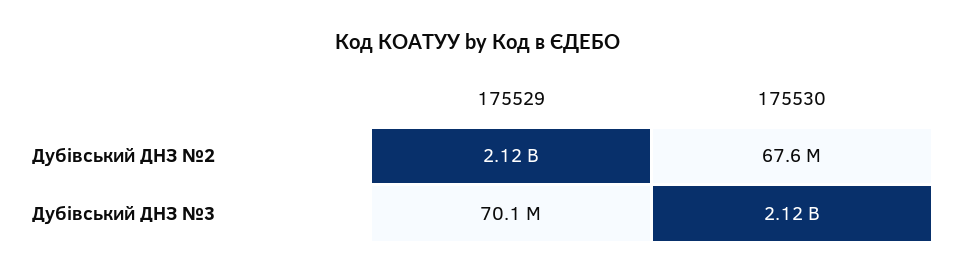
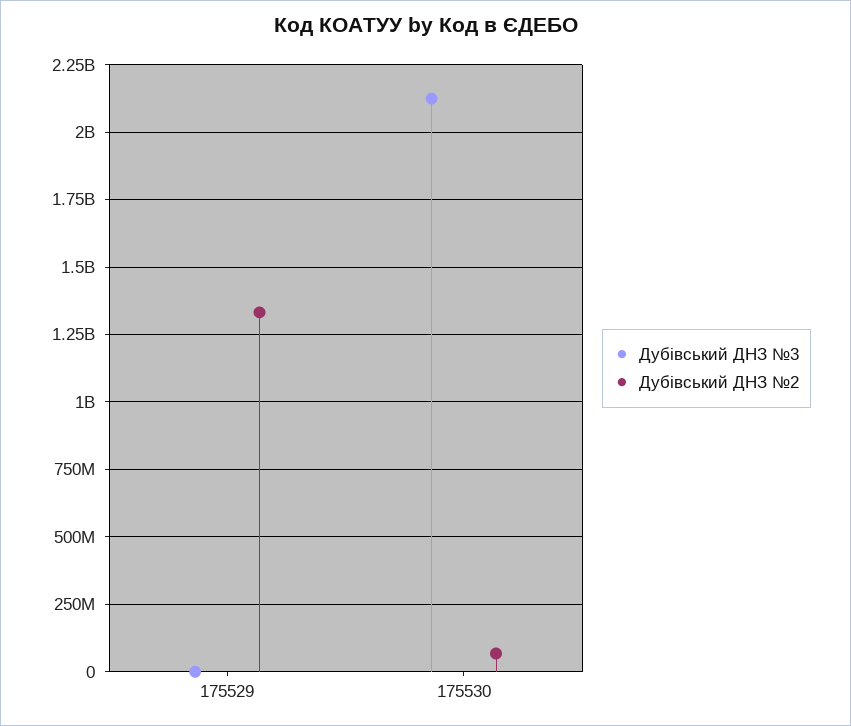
  {
    "Дубівський ДНЗ №2": {
-     "175529": 2120000000,
+     "175529": 1325000000,
      "175530": 67600000
    },
    "Дубівський ДНЗ №3": {
-     "175529": 70100000,
+     "175529": 0,
      "175530": 2120000000
    }
  }

